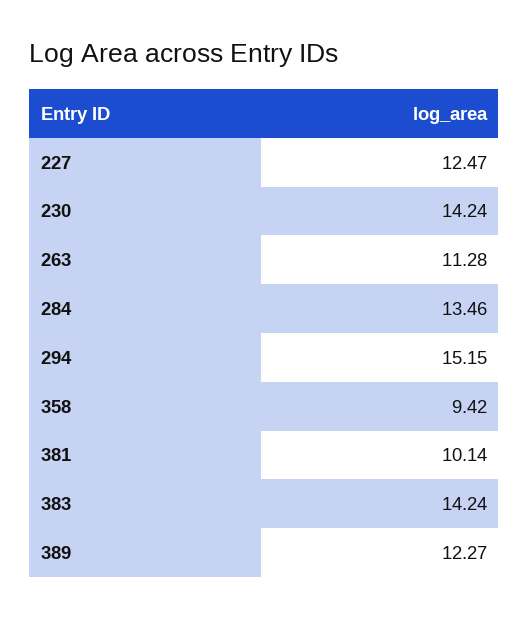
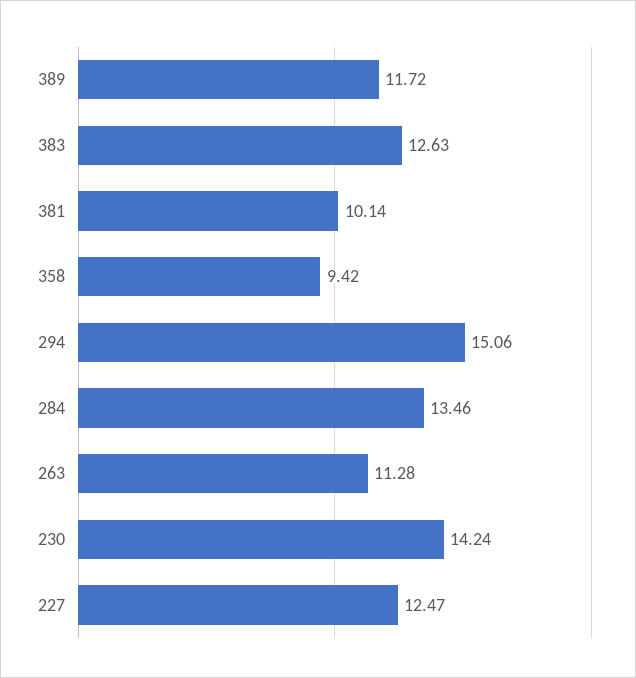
  {
    "227": 12.47,
    "230": 14.24,
    "263": 11.28,
    "284": 13.46,
-   "294": 15.15,
+   "294": 15.06,
    "358": 9.42,
    "381": 10.14,
-   "383": 14.24,
+   "383": 12.63,
-   "389": 12.27
+   "389": 11.72
  }

